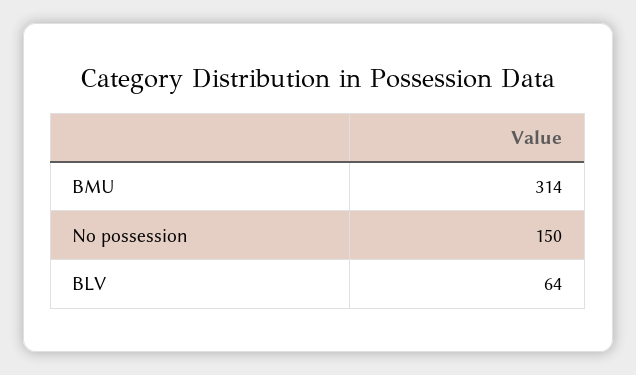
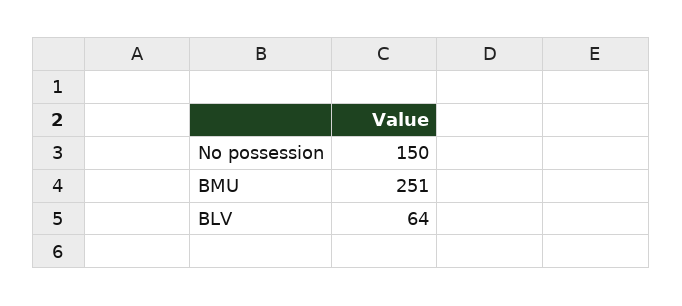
  {
-   "BMU": 314,
+   "BMU": 251,
    "No possession": 150,
    "BLV": 64
  }

